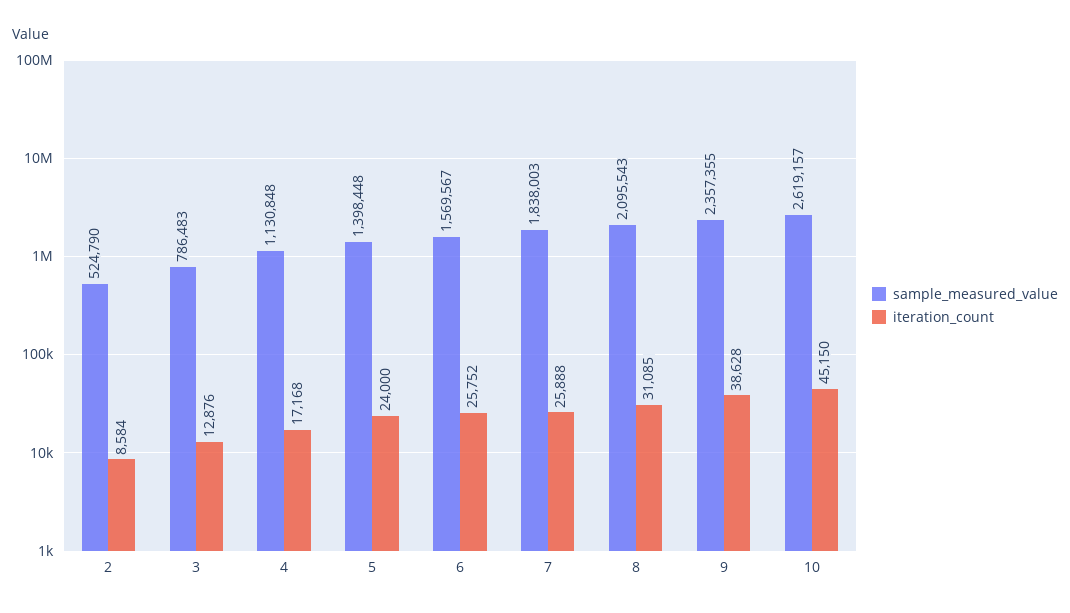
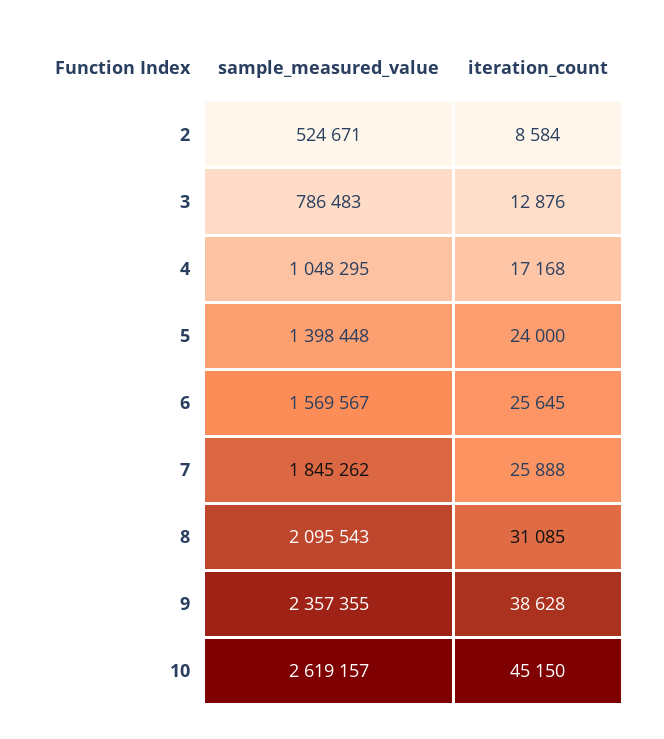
  {
    "sample_measured_value": {
-     "2": 524790,
+     "2": 524671,
      "3": 786483,
-     "4": 1130848,
+     "4": 1048295,
      "5": 1398448,
      "6": 1569567,
-     "7": 1838003,
+     "7": 1845262,
      "8": 2095543,
      "9": 2357355,
      "10": 2619157
    },
    "iteration_count": {
      "2": 8584,
      "3": 12876,
      "4": 17168,
      "5": 24000,
-     "6": 25752,
+     "6": 25645,
      "7": 25888,
      "8": 31085,
      "9": 38628,
      "10": 45150
    }
  }

